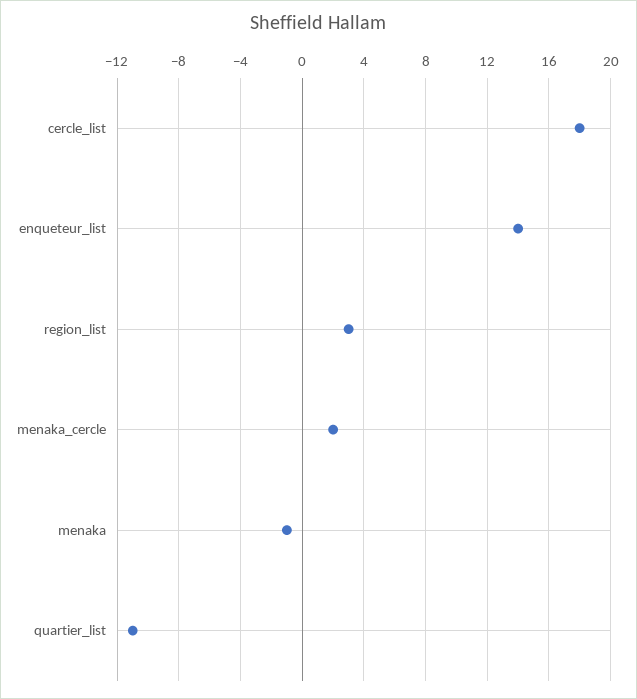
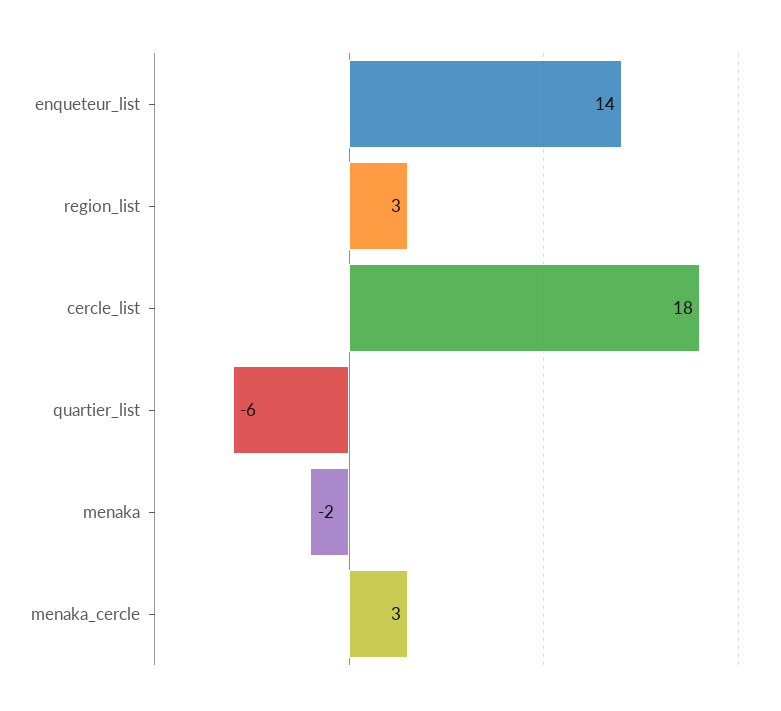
  {
    "cercle_list": 18,
    "enqueteur_list": 14,
    "region_list": 3,
-   "menaka_cercle": 2,
+   "menaka_cercle": 3,
-   "menaka": -1,
+   "menaka": -2,
-   "quartier_list": -11
+   "quartier_list": -6
  }

